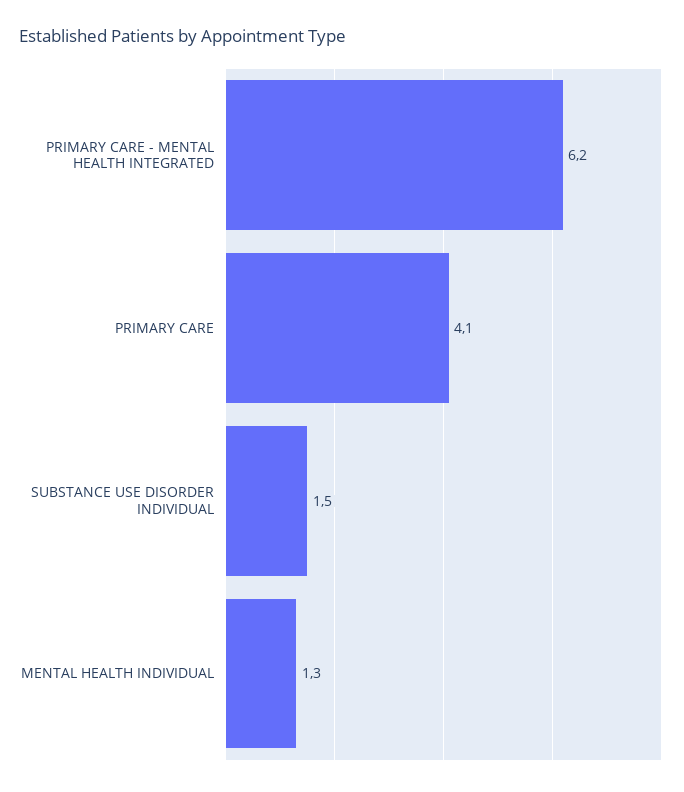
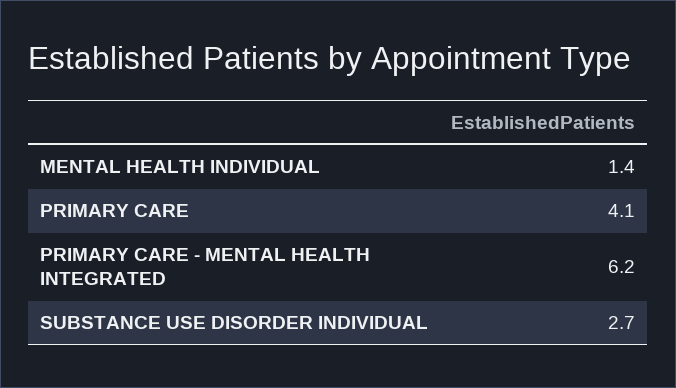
  {
    "PRIMARY CARE - MENTAL HEALTH INTEGRATED": 6.2,
    "PRIMARY CARE": 4.1,
-   "SUBSTANCE USE DISORDER INDIVIDUAL": 1.5,
+   "SUBSTANCE USE DISORDER INDIVIDUAL": 2.7,
-   "MENTAL HEALTH INDIVIDUAL": 1.3
+   "MENTAL HEALTH INDIVIDUAL": 1.4
  }

